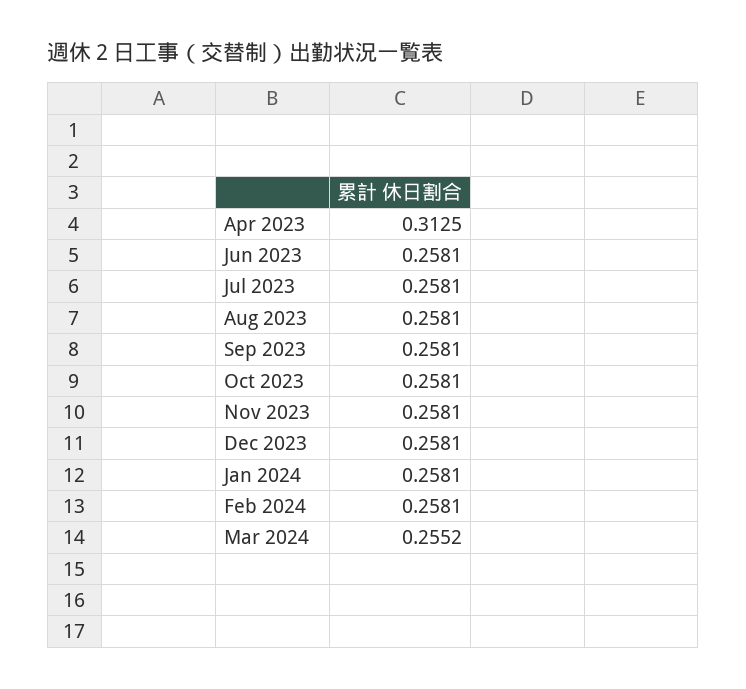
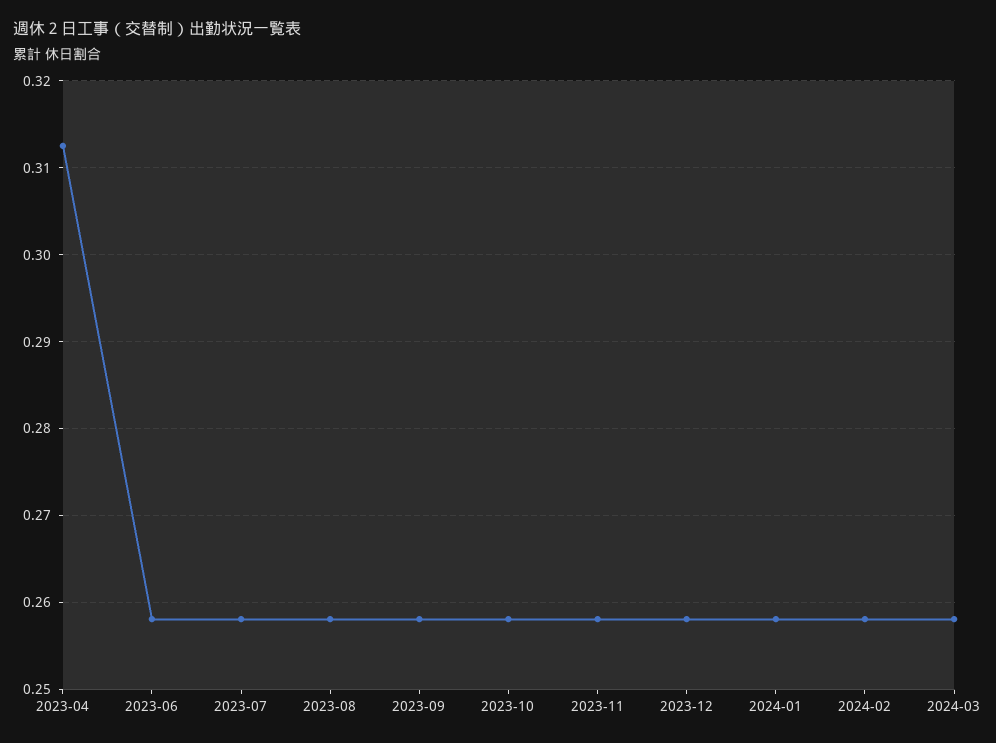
  {
    "Apr 2023": 0.3125,
    "Jun 2023": 0.2581,
    "Jul 2023": 0.2581,
    "Aug 2023": 0.2581,
    "Sep 2023": 0.2581,
    "Oct 2023": 0.2581,
    "Nov 2023": 0.2581,
    "Dec 2023": 0.2581,
    "Jan 2024": 0.2581,
    "Feb 2024": 0.2581,
-   "Mar 2024": 0.2552
+   "Mar 2024": 0.258
  }

